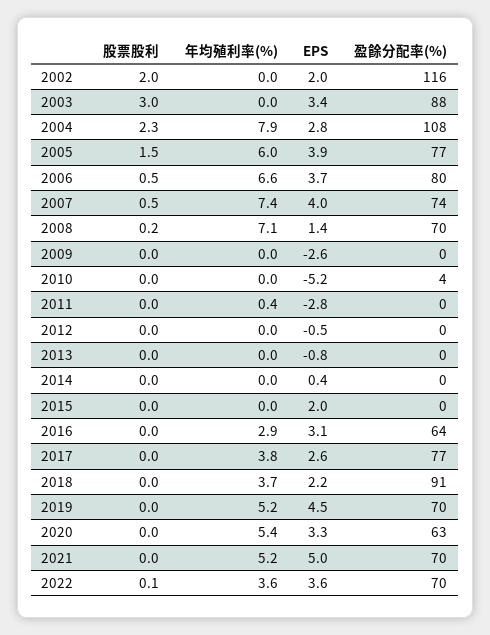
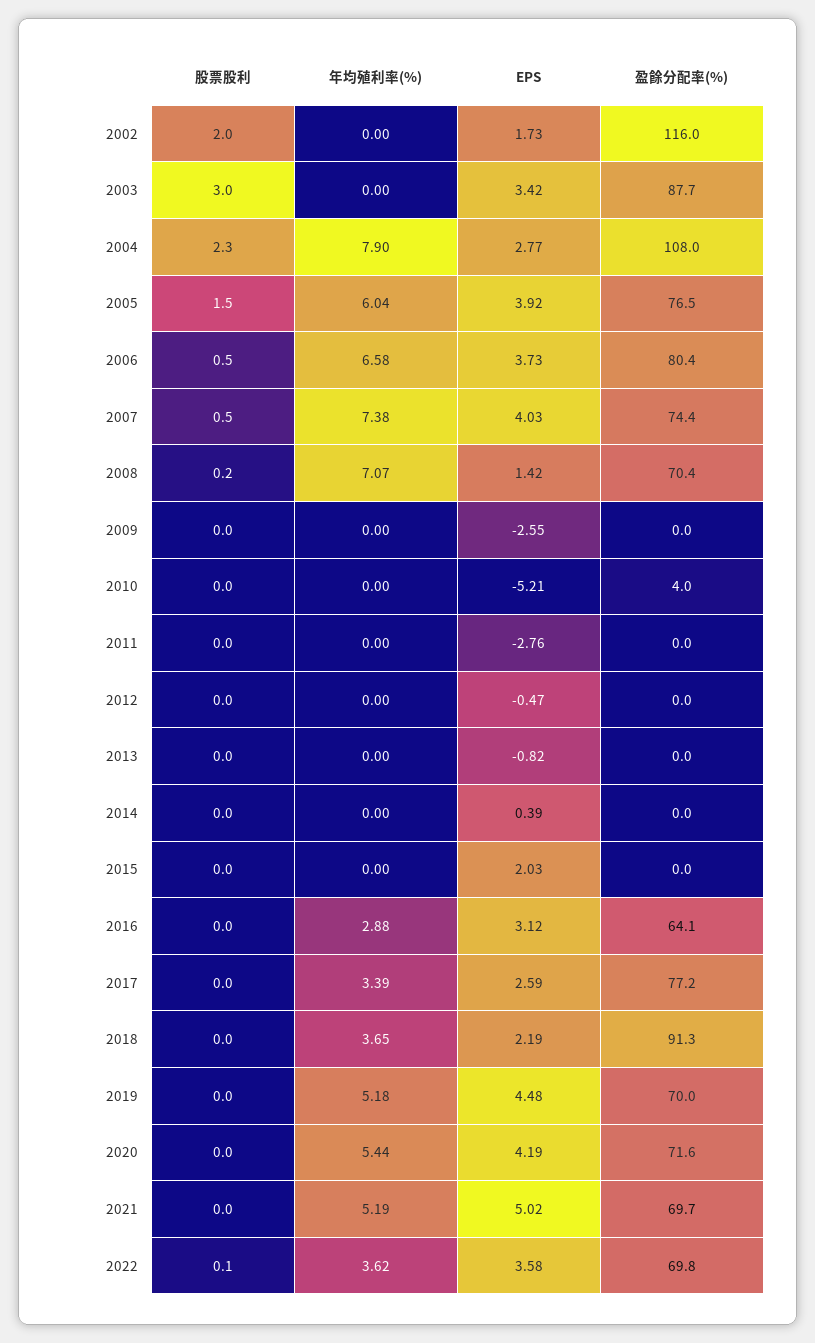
  {
    "股票股利": {
      "2002": 2,
      "2003": 3,
      "2004": 2.3,
      "2005": 1.5,
      "2006": 0.5,
      "2007": 0.5,
      "2008": 0.2,
      "2009": 0,
      "2010": 0,
      "2011": 0,
      "2012": 0,
      "2013": 0,
      "2014": 0,
      "2015": 0,
      "2016": 0,
      "2017": 0,
      "2018": 0,
      "2019": 0,
      "2020": 0,
      "2021": 0,
      "2022": 0.1
    },
    "年均殖利率(%)": {
      "2002": 0,
      "2003": 0,
      "2004": 7.9,
      "2005": 6.04,
      "2006": 6.58,
      "2007": 7.38,
      "2008": 7.07,
      "2009": 0,
      "2010": 0,
-     "2011": 0.4,
+     "2011": 0,
      "2012": 0,
      "2013": 0,
      "2014": 0,
      "2015": 0,
      "2016": 2.88,
-     "2017": 3.8,
+     "2017": 3.39,
      "2018": 3.65,
      "2019": 5.18,
      "2020": 5.44,
      "2021": 5.19,
      "2022": 3.62
    },
    "EPS": {
-     "2002": 2,
+     "2002": 1.73,
      "2003": 3.42,
      "2004": 2.77,
      "2005": 3.92,
      "2006": 3.73,
      "2007": 4.03,
      "2008": 1.42,
      "2009": -2.55,
      "2010": -5.21,
      "2011": -2.76,
      "2012": -0.47,
      "2013": -0.82,
      "2014": 0.39,
      "2015": 2.03,
      "2016": 3.12,
      "2017": 2.59,
      "2018": 2.19,
      "2019": 4.48,
-     "2020": 3.3,
+     "2020": 4.19,
      "2021": 5.02,
      "2022": 3.58
    },
    "盈餘分配率(%)": {
      "2002": 116,
      "2003": 87.7,
      "2004": 108,
      "2005": 76.5,
      "2006": 80.4,
      "2007": 74.4,
      "2008": 70.4,
      "2009": 0,
      "2010": 4,
      "2011": 0,
      "2012": 0,
      "2013": 0,
      "2014": 0,
      "2015": 0,
      "2016": 64.1,
      "2017": 77.2,
      "2018": 91.3,
      "2019": 70,
-     "2020": 63,
+     "2020": 71.6,
      "2021": 69.7,
      "2022": 69.8
    }
  }

